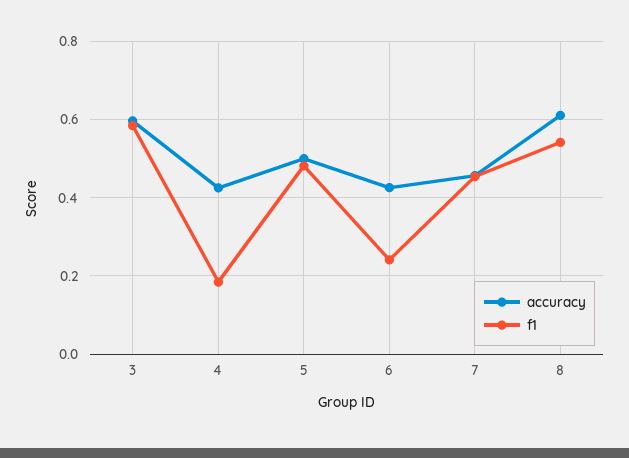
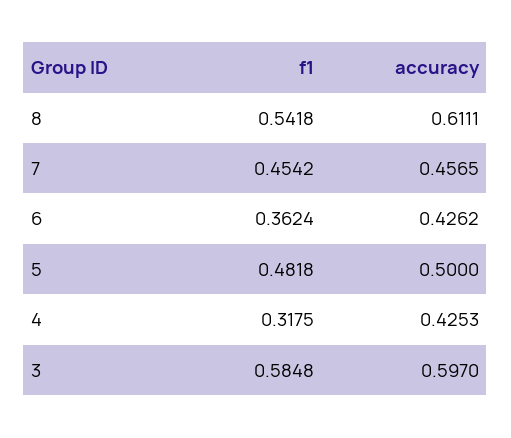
  {
    "accuracy": {
      "3": 0.597,
      "4": 0.4253,
      "5": 0.5,
      "6": 0.4262,
      "7": 0.4565,
      "8": 0.6111
    },
    "f1": {
      "3": 0.5848,
-     "4": 0.18,
+     "4": 0.3175,
      "5": 0.4818,
-     "6": 0.24,
+     "6": 0.3624,
      "7": 0.4542,
      "8": 0.5418
    }
  }

